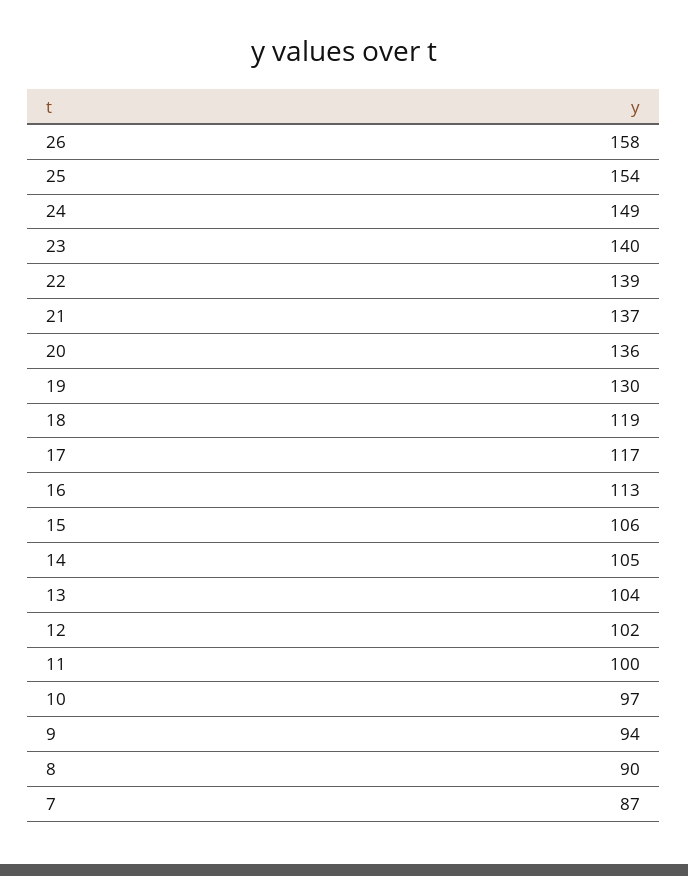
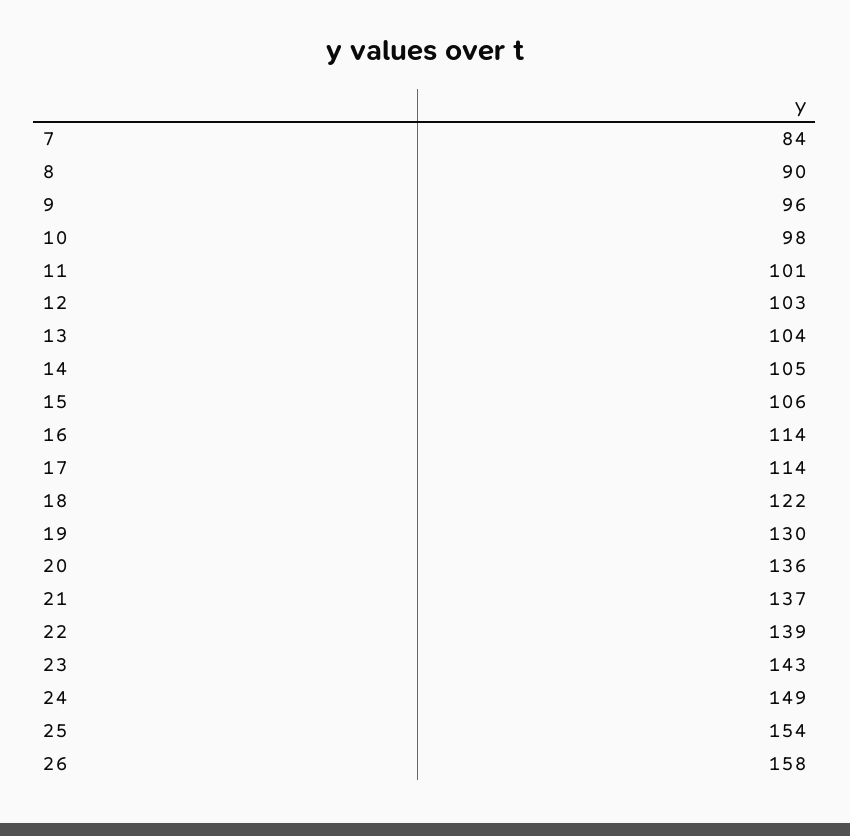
  {
    "26": 158,
    "25": 154,
    "24": 149,
-   "23": 140,
+   "23": 143,
    "22": 139,
    "21": 137,
    "20": 136,
    "19": 130,
-   "18": 119,
+   "18": 122,
-   "17": 117,
+   "17": 114,
-   "16": 113,
+   "16": 114,
    "15": 106,
    "14": 105,
    "13": 104,
-   "12": 102,
+   "12": 103,
-   "11": 100,
+   "11": 101,
-   "10": 97,
+   "10": 98,
-   "9": 94,
+   "9": 96,
    "8": 90,
-   "7": 87
+   "7": 84
  }

